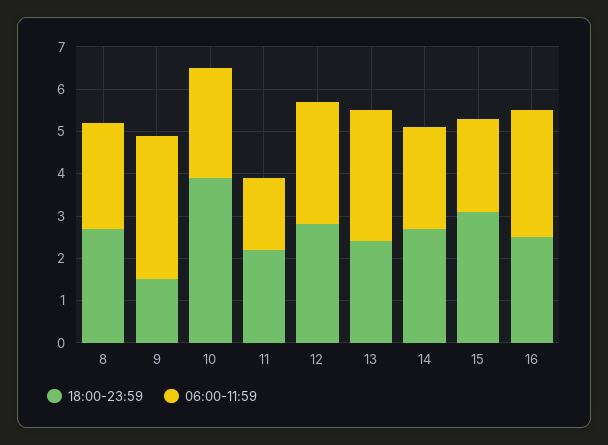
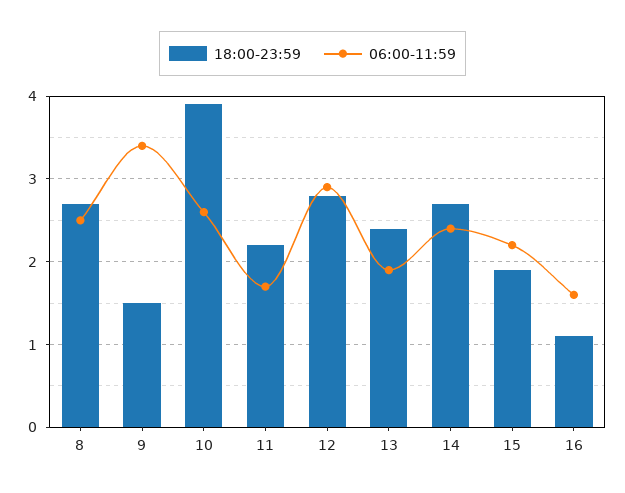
  {
    "18:00-23:59": {
      "8": 2.7,
      "9": 1.5,
      "10": 3.9,
      "11": 2.2,
      "12": 2.8,
      "13": 2.4,
      "14": 2.7,
-     "15": 3,
+     "15": 1.9,
-     "16": 2.5
+     "16": 1.1
    },
    "06:00-11:59": {
      "8": 2.5,
      "9": 3.4,
      "10": 2.6,
      "11": 1.7,
      "12": 2.9,
-     "13": 3,
+     "13": 1.9,
      "14": 2.4,
      "15": 2.2,
-     "16": 3
+     "16": 1.6
    }
  }

